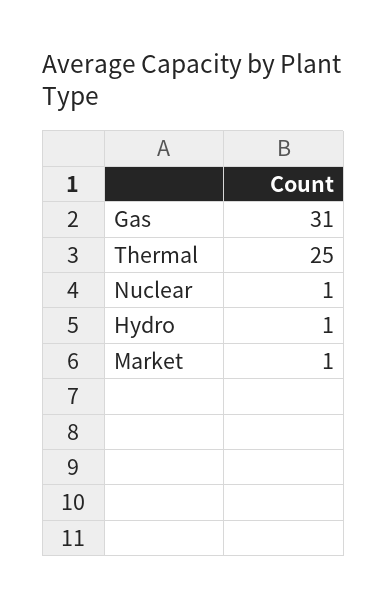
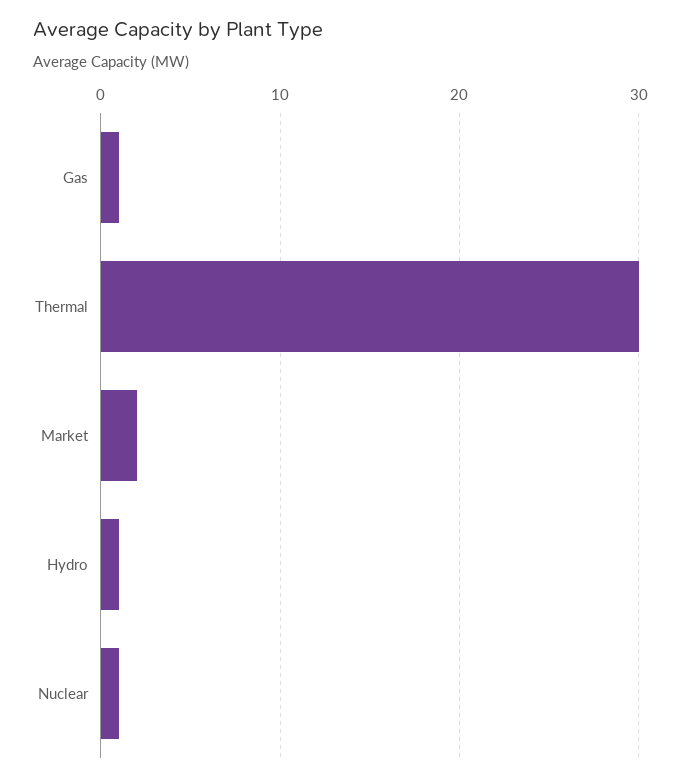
  {
-   "Gas": 31,
+   "Gas": 1,
-   "Thermal": 25,
+   "Thermal": 30,
    "Nuclear": 1,
    "Hydro": 1,
-   "Market": 1
+   "Market": 2
  }

